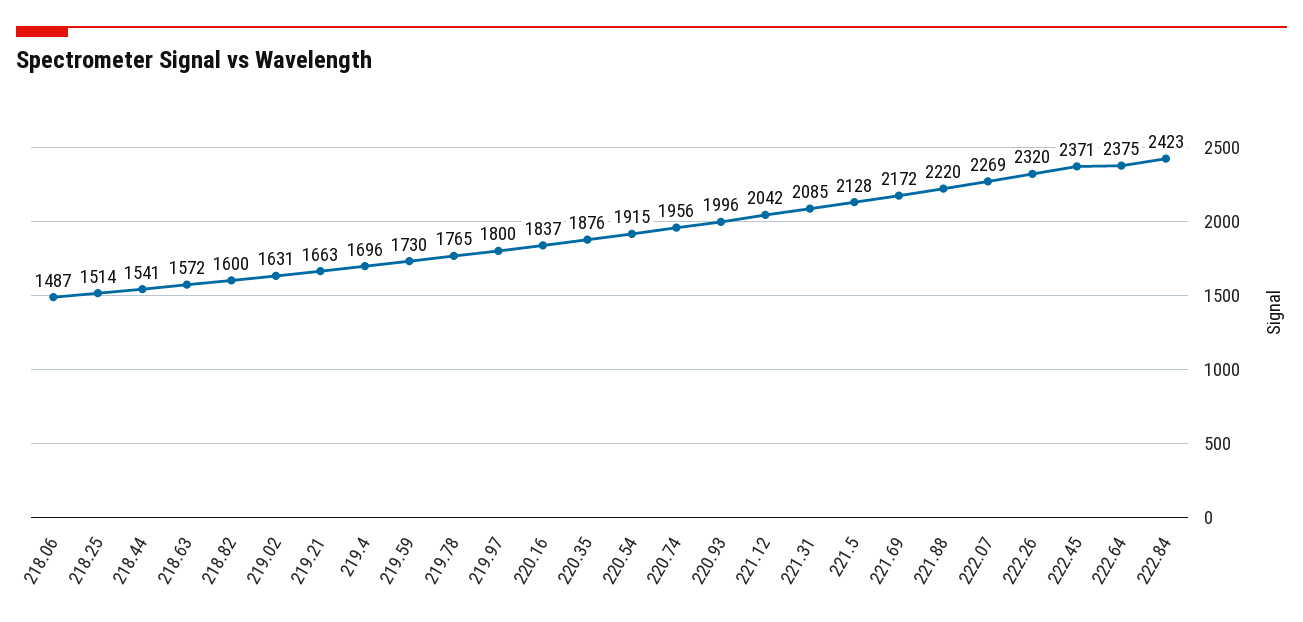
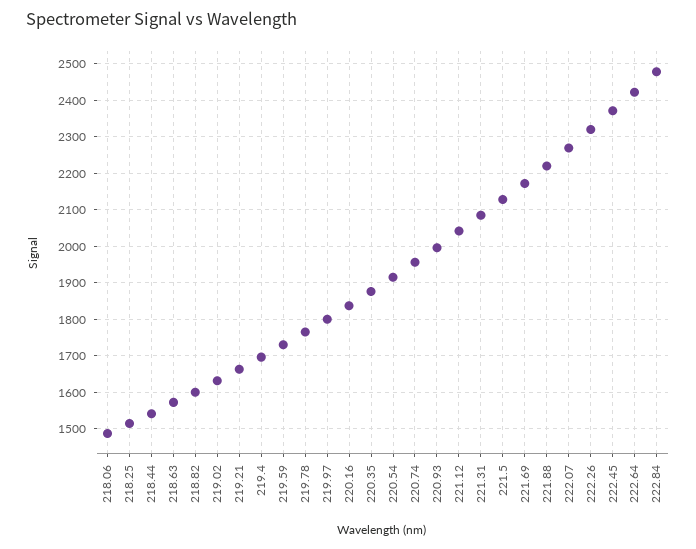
  {
    "218.06": 1487,
    "218.25": 1514,
    "218.44": 1541,
    "218.63": 1572,
    "218.82": 1600,
    "219.02": 1631,
    "219.21": 1663,
    "219.4": 1696,
    "219.59": 1730,
    "219.78": 1765,
    "219.97": 1800,
    "220.16": 1837,
    "220.35": 1876,
    "220.54": 1915,
    "220.74": 1956,
    "220.93": 1996,
    "221.12": 2042,
    "221.31": 2085,
    "221.5": 2128,
    "221.69": 2172,
    "221.88": 2220,
    "222.07": 2269,
    "222.26": 2320,
    "222.45": 2371,
-   "222.64": 2375,
+   "222.64": 2420,
-   "222.84": 2423
+   "222.84": 2480
  }

